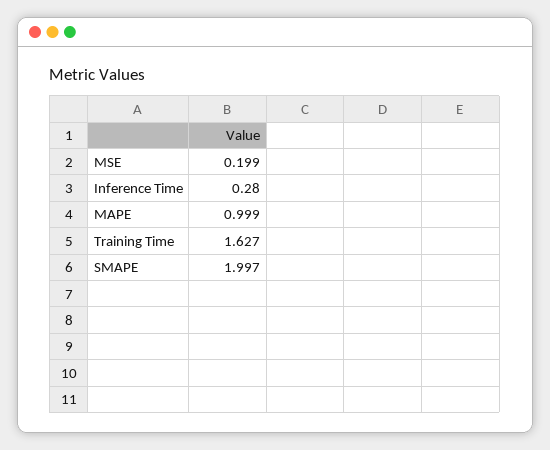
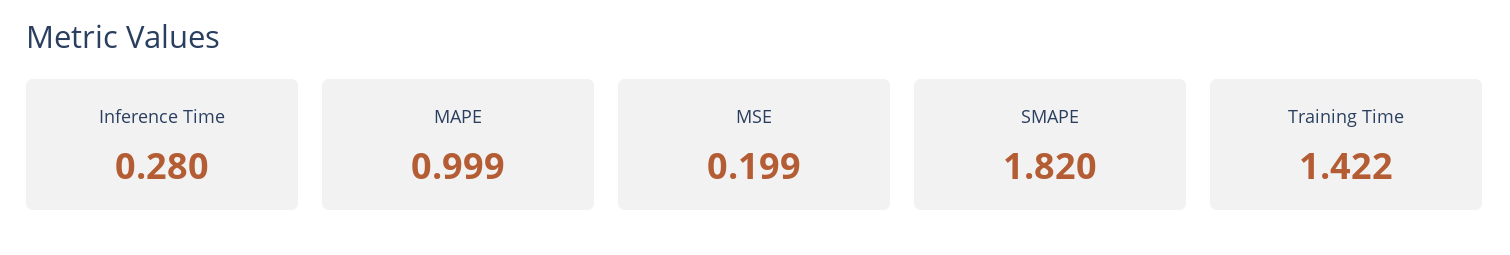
  {
    "MSE": 0.199,
    "Inference Time": 0.28,
    "MAPE": 0.999,
-   "Training Time": 1.627,
+   "Training Time": 1.422,
-   "SMAPE": 1.997
+   "SMAPE": 1.82
  }

